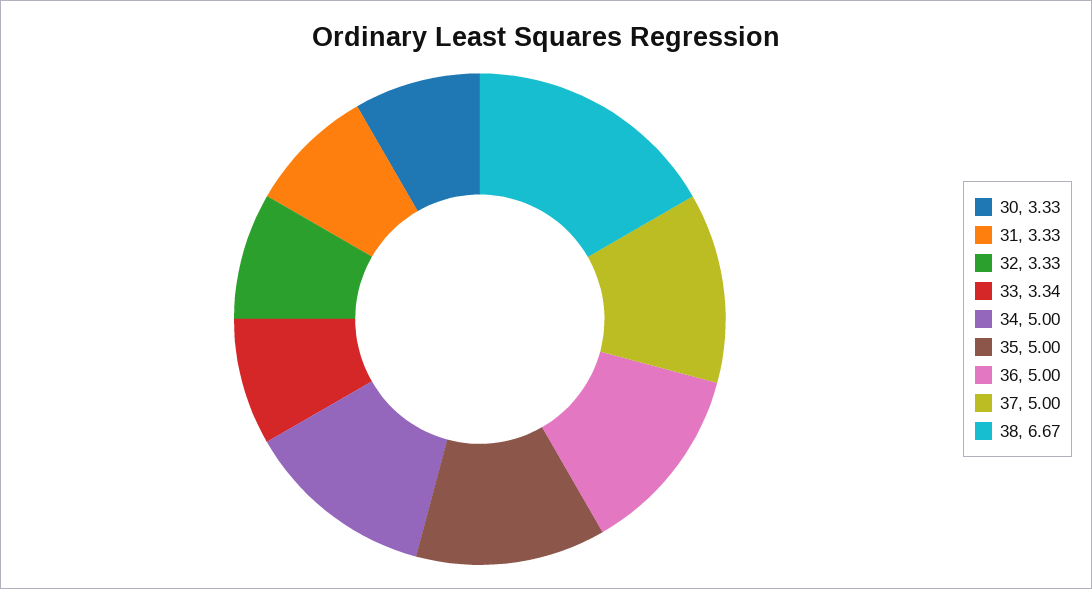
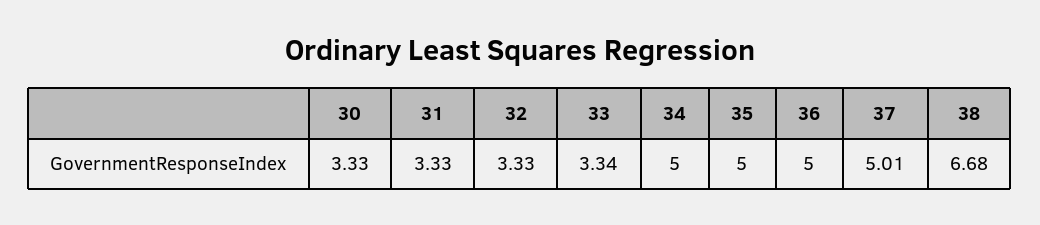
  {
    "30": 3.33,
    "31": 3.33,
    "32": 3.33,
    "33": 3.34,
    "34": 5,
    "35": 5,
    "36": 5,
-   "37": 5,
+   "37": 5.01,
-   "38": 6.67
+   "38": 6.68
  }

